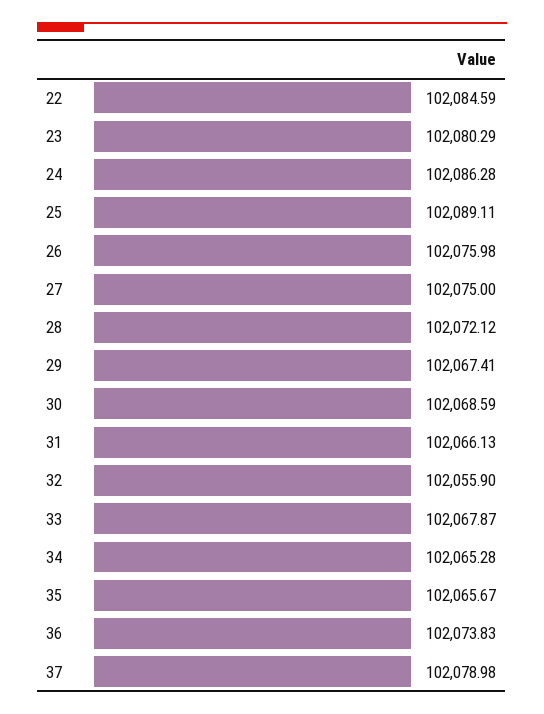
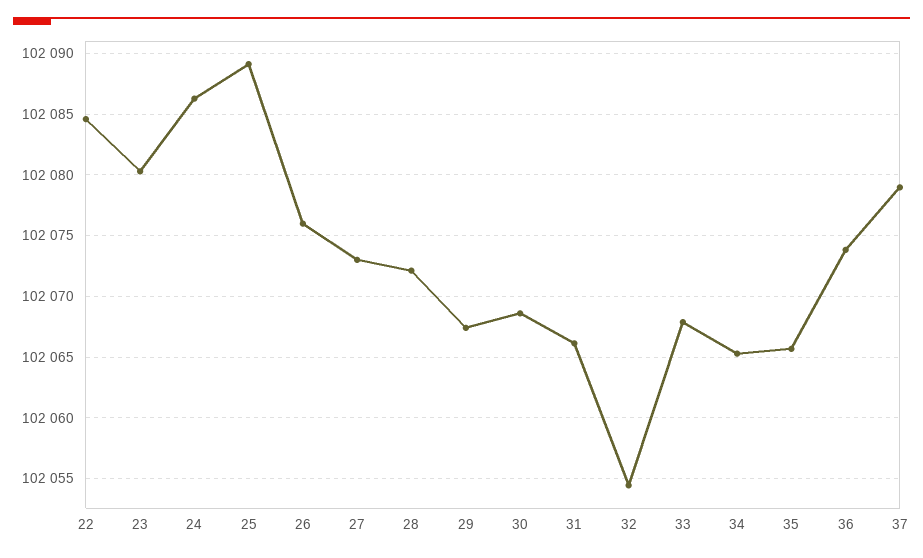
  {
    "22": 102084.59,
    "23": 102080.29,
    "24": 102086.28,
    "25": 102089.11,
    "26": 102075.98,
-   "27": 102075,
+   "27": 102073,
    "28": 102072.12,
    "29": 102067.41,
    "30": 102068.59,
    "31": 102066.13,
-   "32": 102055.9,
+   "32": 102054.5,
    "33": 102067.87,
    "34": 102065.28,
    "35": 102065.67,
    "36": 102073.83,
    "37": 102078.98
  }

